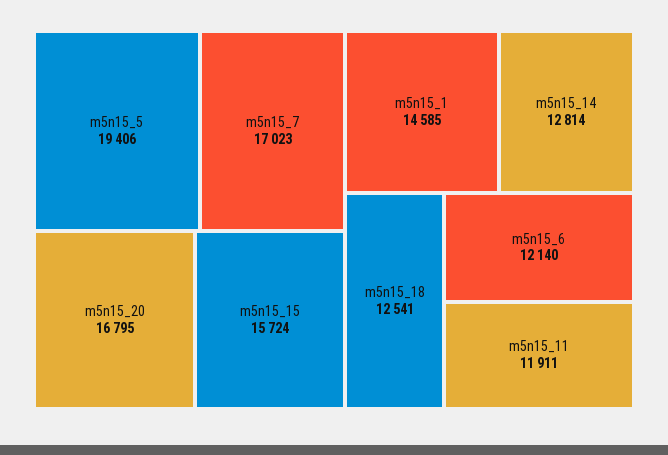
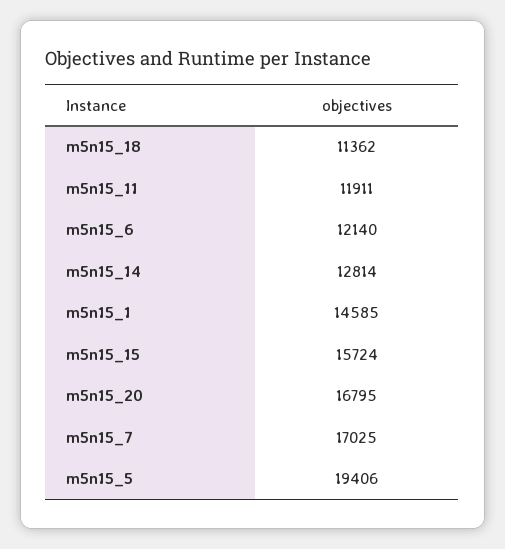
  {
    "m5n15_5": 19406,
-   "m5n15_7": 17023,
+   "m5n15_7": 17025,
    "m5n15_20": 16795,
    "m5n15_15": 15724,
    "m5n15_1": 14585,
    "m5n15_14": 12814,
-   "m5n15_18": 12541,
+   "m5n15_18": 11362,
    "m5n15_6": 12140,
    "m5n15_11": 11911
  }

